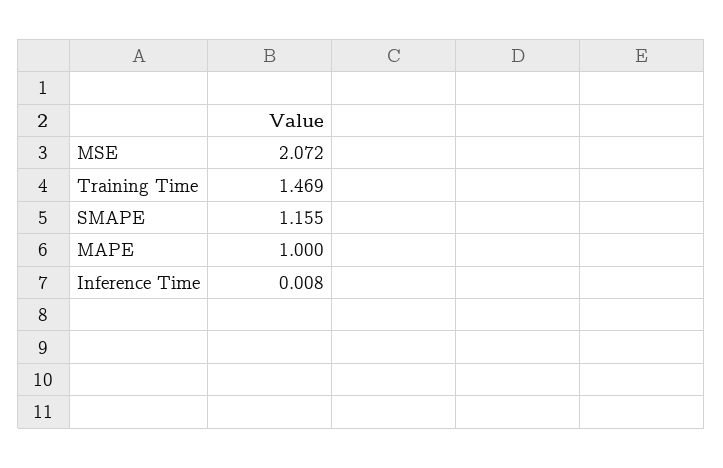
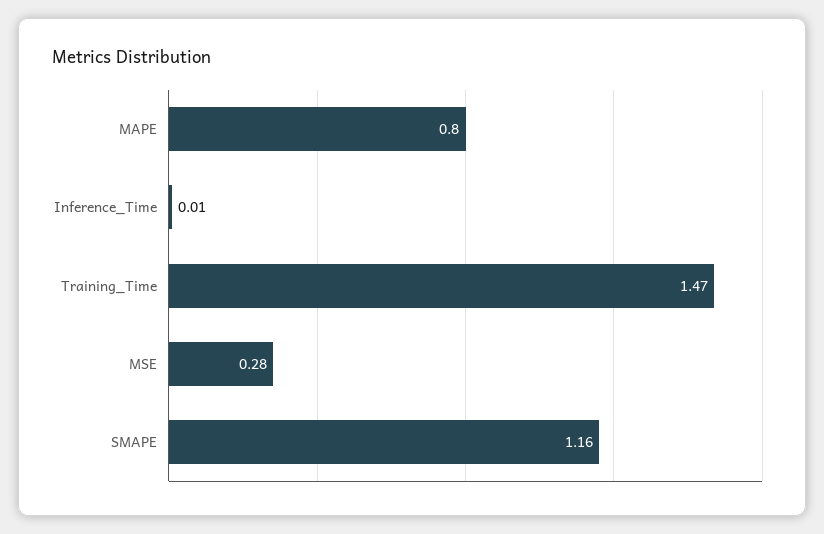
  {
-   "MSE": 2.072,
+   "MSE": 0.28,
    "Training Time": 1.469,
    "SMAPE": 1.155,
-   "MAPE": 1,
+   "MAPE": 0.8,
    "Inference Time": 0.008
  }

